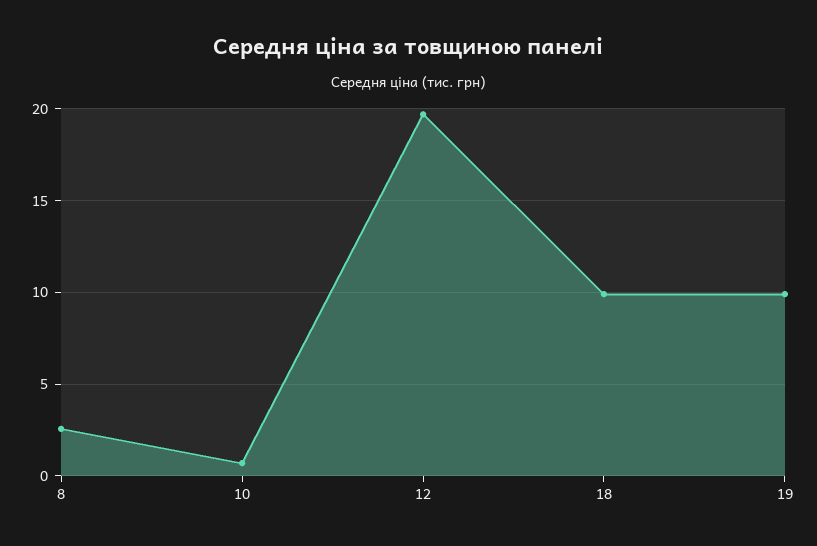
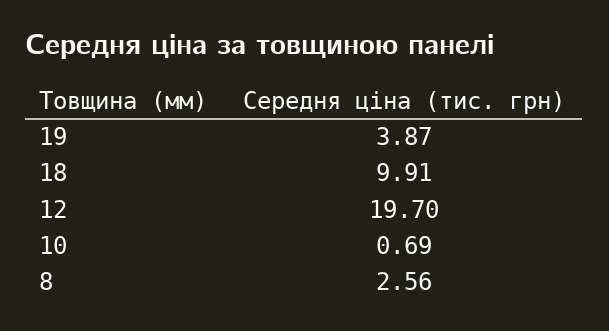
  {
    "8": 2.56,
    "10": 0.69,
    "12": 19.7,
    "18": 9.91,
-   "19": 10
+   "19": 3.87
  }

